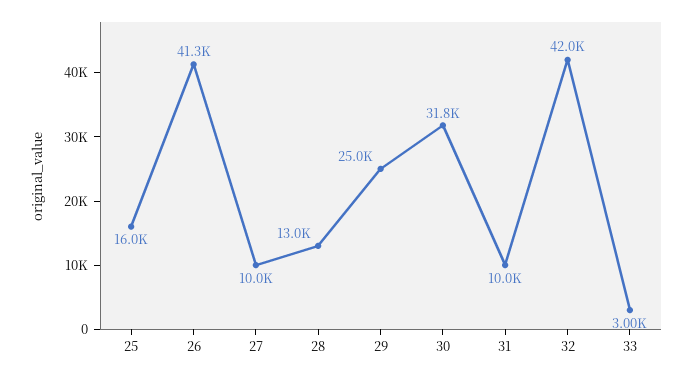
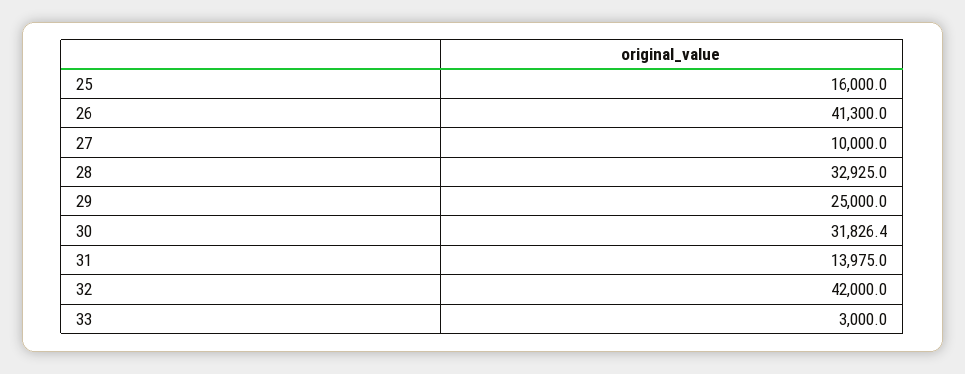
  {
    "25": 16000,
    "26": 41300,
    "27": 10000,
-   "28": 13000,
+   "28": 32925,
    "29": 25000,
    "30": 31826.4,
-   "31": 10000,
+   "31": 13975,
    "32": 42000,
    "33": 3000
  }

